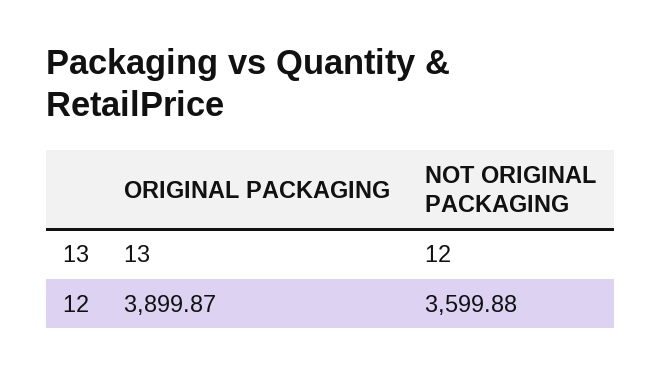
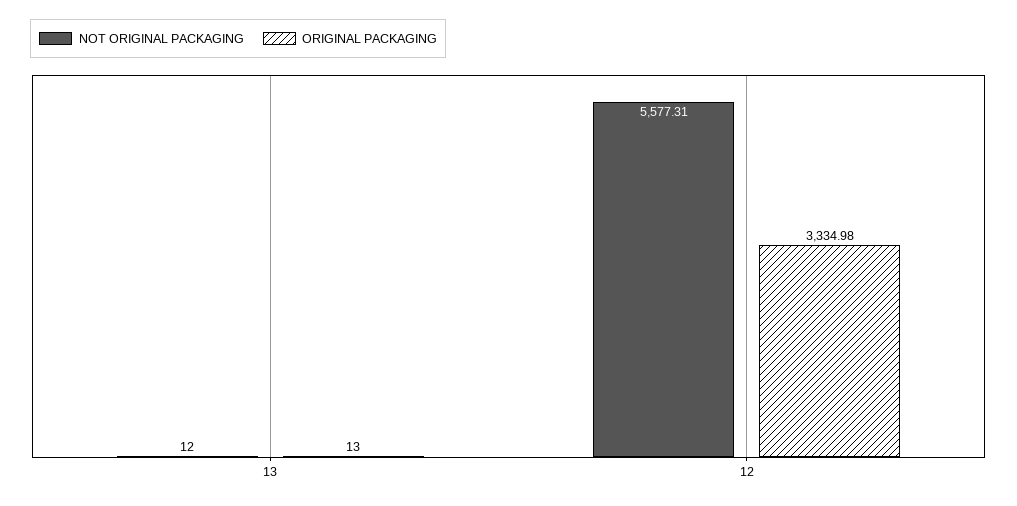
  {
    "ORIGINAL PACKAGING": {
      "13": 13,
-     "12": 3899.87
+     "12": 3334.98
    },
    "NOT ORIGINAL PACKAGING": {
      "13": 12,
-     "12": 3599.88
+     "12": 5577.31
    }
  }

